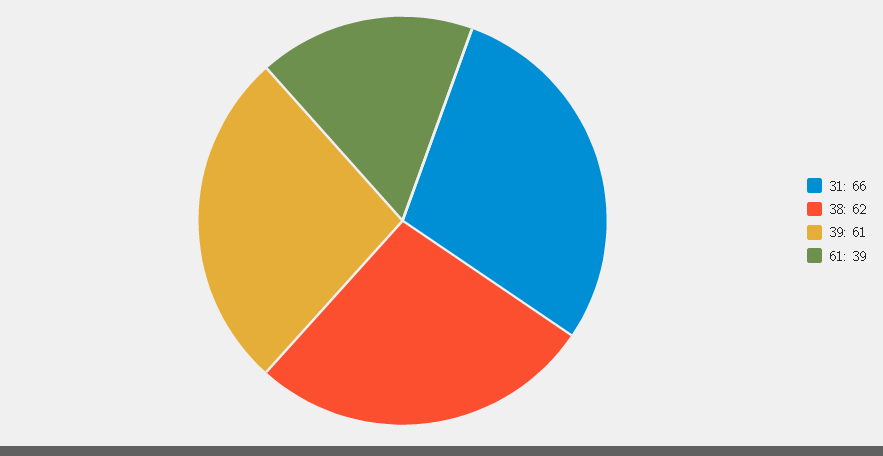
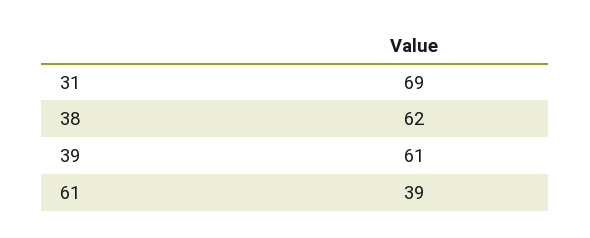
  {
-   "31": 66,
+   "31": 69,
    "38": 62,
    "39": 61,
    "61": 39
  }

